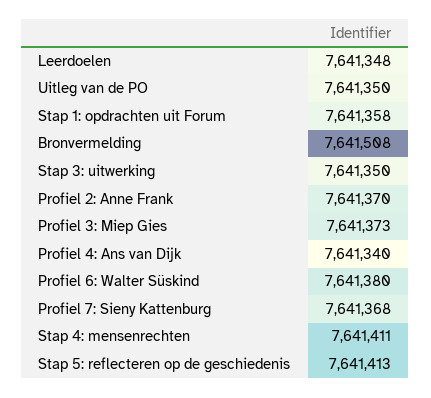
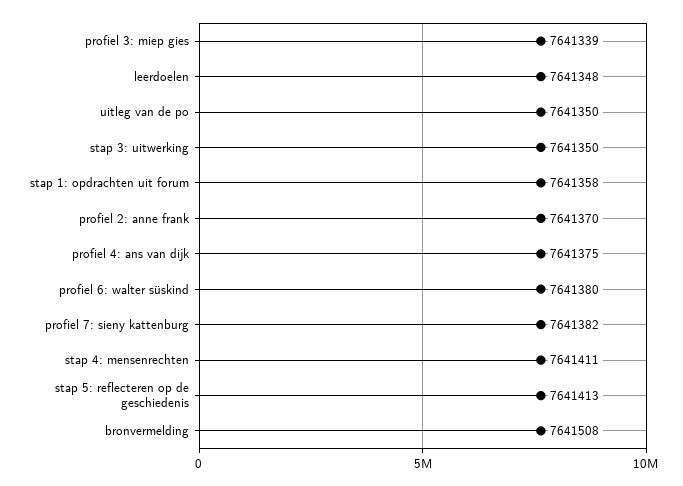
  {
    "Leerdoelen": 7641348,
    "Uitleg van de PO": 7641350,
    "Stap 1: opdrachten uit Forum": 7641358,
    "Bronvermelding": 7641508,
    "Stap 3: uitwerking": 7641350,
    "Profiel 2: Anne Frank": 7641370,
-   "Profiel 3: Miep Gies": 7641373,
+   "Profiel 3: Miep Gies": 7641339,
-   "Profiel 4: Ans van Dijk": 7641340,
+   "Profiel 4: Ans van Dijk": 7641375,
    "Profiel 6: Walter Süskind": 7641380,
-   "Profiel 7: Sieny Kattenburg": 7641368,
+   "Profiel 7: Sieny Kattenburg": 7641382,
    "Stap 4: mensenrechten": 7641411,
    "Stap 5: reflecteren op de geschiedenis": 7641413
  }

